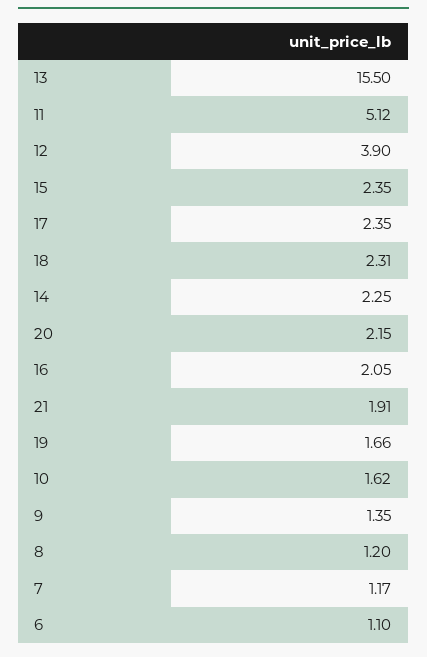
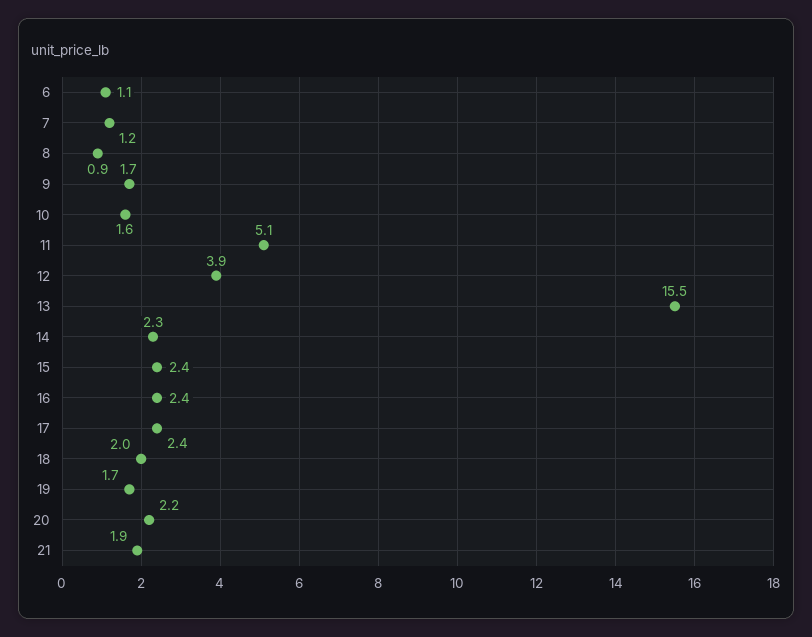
  {
    "13": 15.5,
    "11": 5.12,
    "12": 3.9,
    "15": 2.35,
    "17": 2.35,
-   "18": 2.31,
+   "18": 2,
    "14": 2.25,
    "20": 2.15,
-   "16": 2.05,
+   "16": 2.4,
    "21": 1.91,
    "19": 1.66,
    "10": 1.62,
-   "9": 1.35,
+   "9": 1.7,
-   "8": 1.2,
+   "8": 0.9,
    "7": 1.17,
    "6": 1.1
  }

